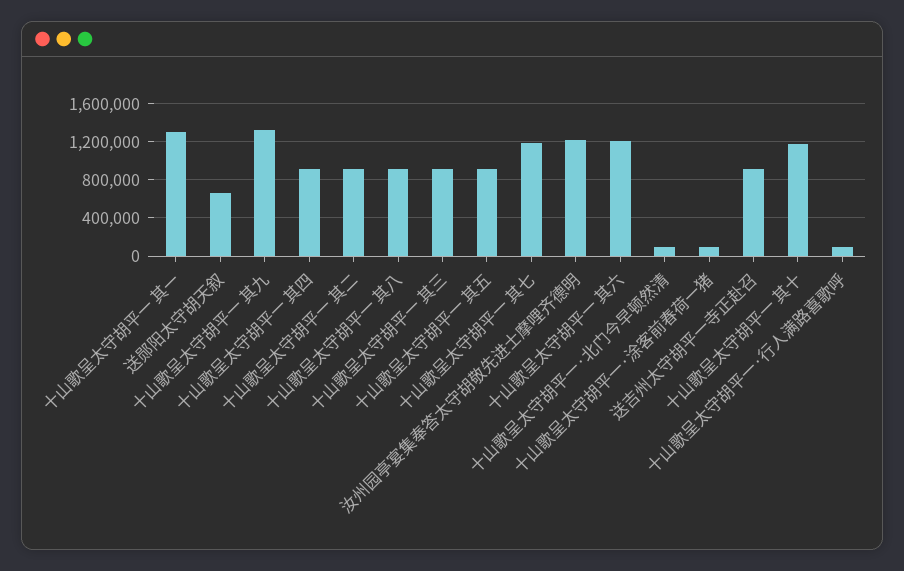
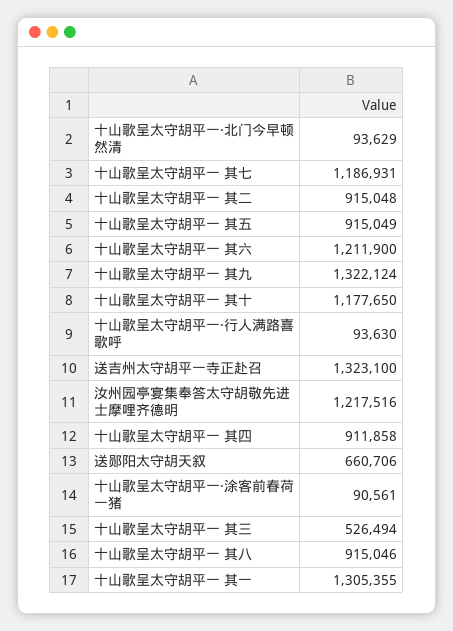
  {
    "十山歌呈太守胡平一 其一": 1305355,
    "送郧阳太守胡天叙": 660706,
    "十山歌呈太守胡平一 其九": 1322124,
    "十山歌呈太守胡平一 其四": 911858,
    "十山歌呈太守胡平一 其二": 915048,
    "十山歌呈太守胡平一 其八": 915046,
-   "十山歌呈太守胡平一 其三": 900000,
+   "十山歌呈太守胡平一 其三": 526494,
    "十山歌呈太守胡平一 其五": 915049,
    "十山歌呈太守胡平一 其七": 1186931,
    "汝州园亭宴集奉答太守胡敬先进士摩哩齐德明": 1217516,
    "十山歌呈太守胡平一 其六": 1211900,
    "十山歌呈太守胡平一·北门今早顿然清": 93629,
    "十山歌呈太守胡平一·涂客前春荷一猪": 90561,
-   "送吉州太守胡平一寺正赴召": 900000,
+   "送吉州太守胡平一寺正赴召": 1323100,
    "十山歌呈太守胡平一 其十": 1177650,
    "十山歌呈太守胡平一·行人满路喜歌呼": 93630
  }

